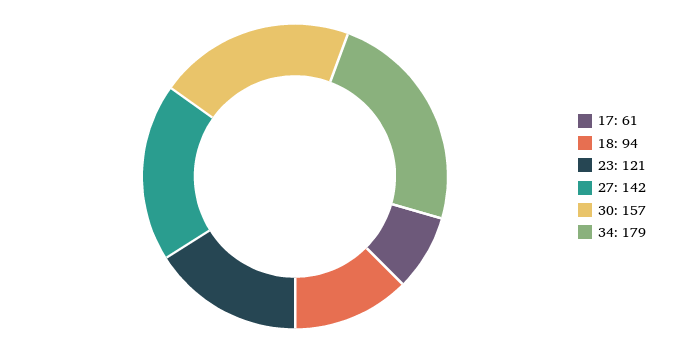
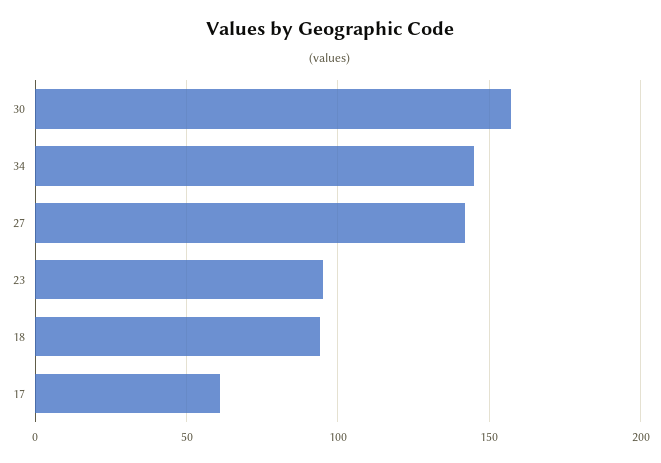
  {
    "17": 61,
    "18": 94,
-   "23": 121,
+   "23": 95,
    "27": 142,
    "30": 157,
-   "34": 179
+   "34": 145
  }

